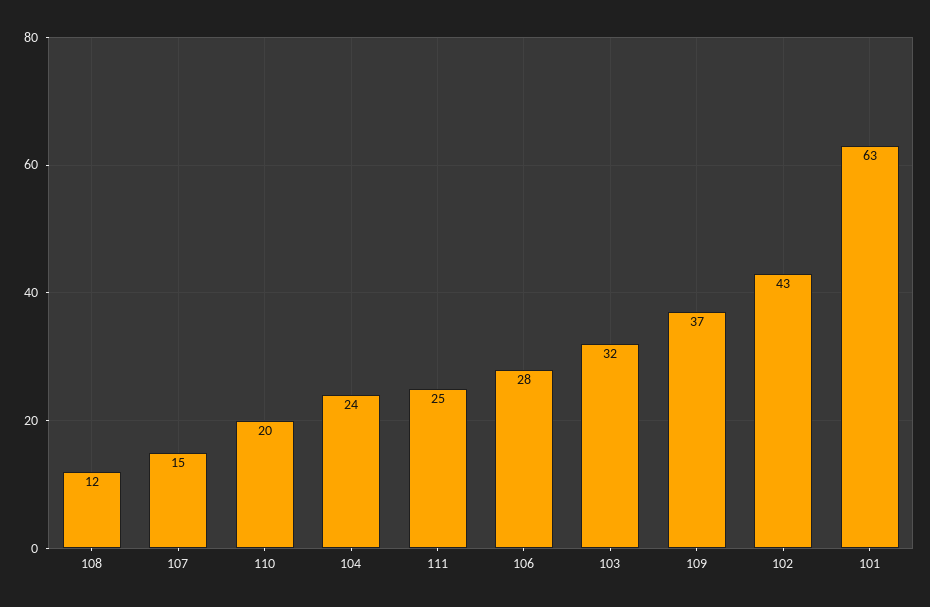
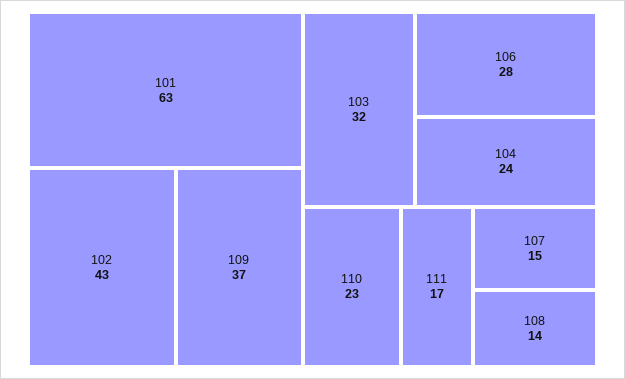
  {
-   "108": 12,
+   "108": 14,
    "107": 15,
-   "110": 20,
+   "110": 23,
    "104": 24,
-   "111": 25,
+   "111": 17,
    "106": 28,
    "103": 32,
    "109": 37,
    "102": 43,
    "101": 63
  }

